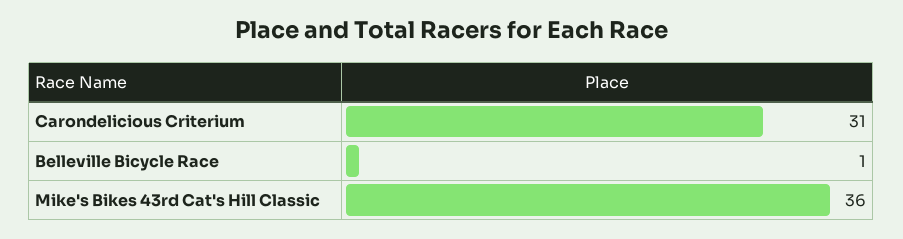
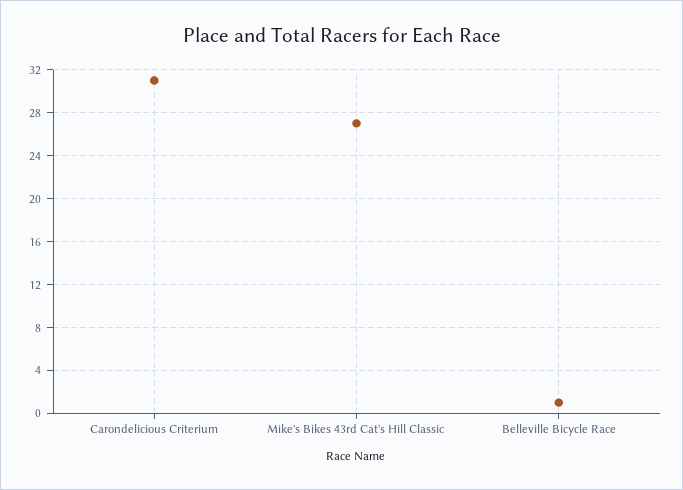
  {
    "Carondelicious Criterium": 31,
    "Belleville Bicycle Race": 1,
-   "Mike's Bikes 43rd Cat's Hill Classic": 36
+   "Mike's Bikes 43rd Cat's Hill Classic": 27
  }

